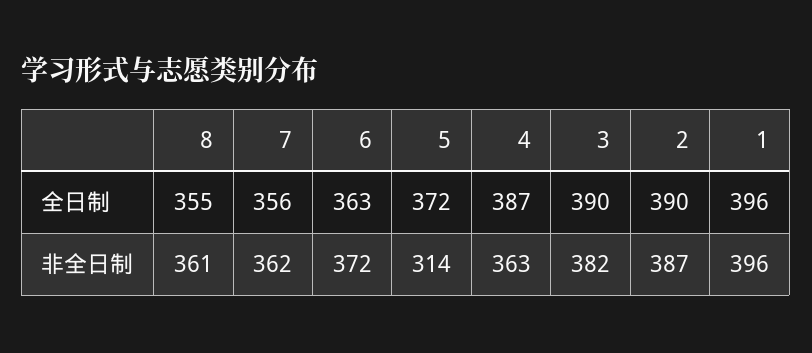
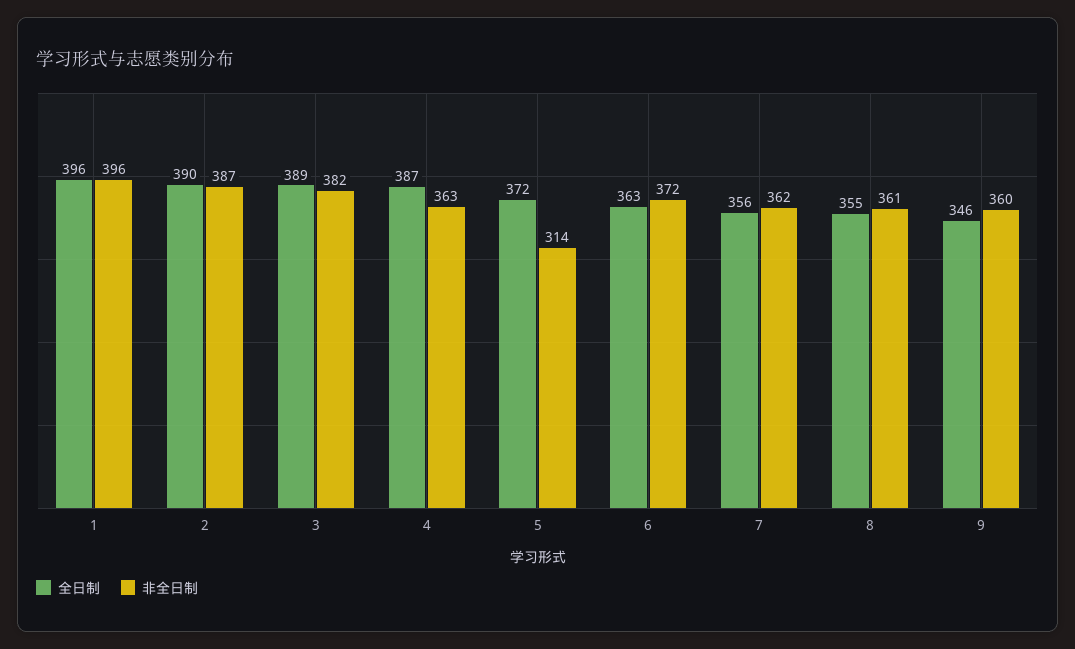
  {
    "全日制": {
      "8": 355,
      "7": 356,
      "6": 363,
      "5": 372,
      "4": 387,
-     "3": 390,
+     "3": 389,
      "2": 390,
-     "1": 396
+     "1": 396,
+     "9": 346
    },
    "非全日制": {
      "8": 361,
      "7": 362,
      "6": 372,
      "5": 314,
      "4": 363,
      "3": 382,
      "2": 387,
-     "1": 396
+     "1": 396,
+     "9": 360
    }
  }

